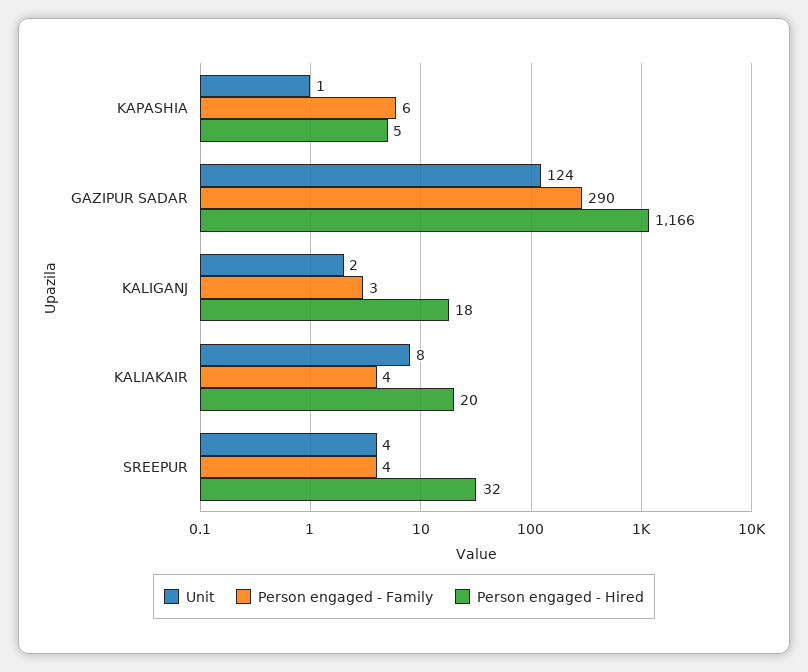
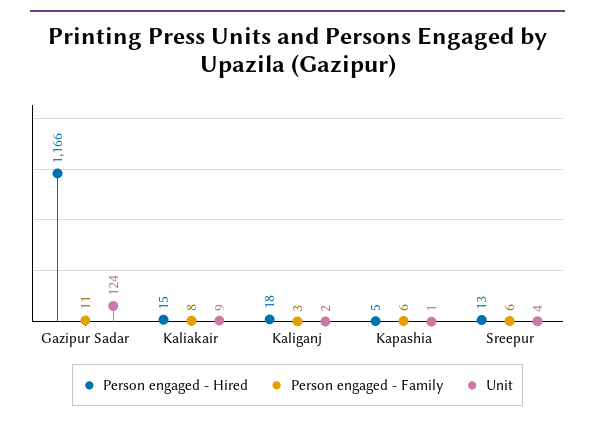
  {
    "Unit": {
      "KAPASHIA": 1,
      "GAZIPUR SADAR": 124,
      "KALIGANJ": 2,
-     "KALIAKAIR": 8,
+     "KALIAKAIR": 9,
      "SREEPUR": 4
    },
    "Person engaged - Family": {
      "KAPASHIA": 6,
-     "GAZIPUR SADAR": 290,
+     "GAZIPUR SADAR": 11,
      "KALIGANJ": 3,
-     "KALIAKAIR": 4,
+     "KALIAKAIR": 8,
-     "SREEPUR": 4
+     "SREEPUR": 6
    },
    "Person engaged - Hired": {
      "KAPASHIA": 5,
      "GAZIPUR SADAR": 1166,
      "KALIGANJ": 18,
-     "KALIAKAIR": 20,
+     "KALIAKAIR": 15,
-     "SREEPUR": 32
+     "SREEPUR": 13
    }
  }

